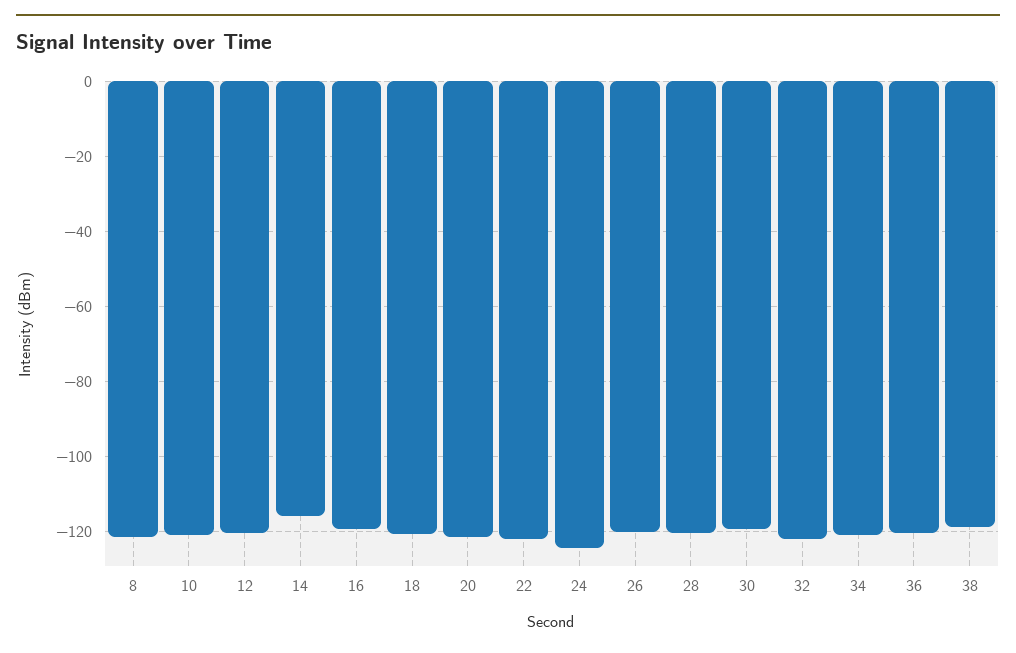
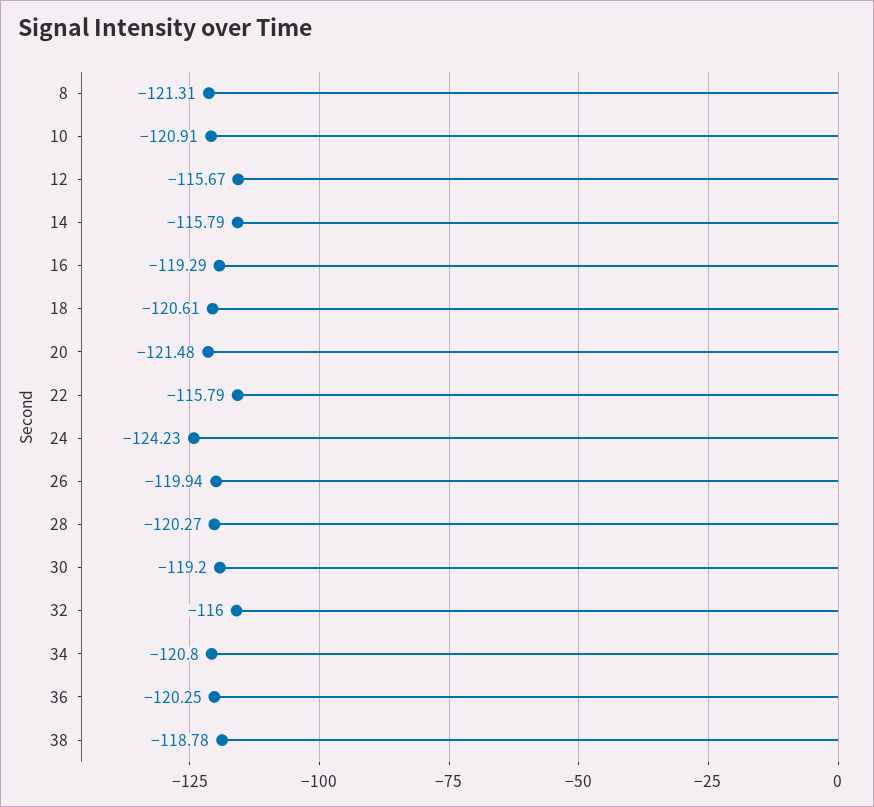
  {
    "8": -121.31,
    "10": -120.91,
-   "12": -120,
+   "12": -115.67,
    "14": -115.79,
    "16": -119.29,
    "18": -120.61,
    "20": -121.48,
-   "22": -122,
+   "22": -115.79,
    "24": -124.23,
    "26": -119.94,
    "28": -120.27,
    "30": -119.2,
-   "32": -122,
+   "32": -116,
    "34": -120.8,
    "36": -120.25,
    "38": -118.78
  }

